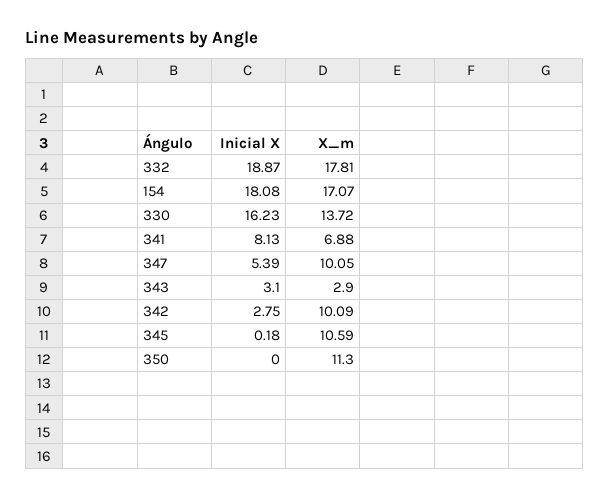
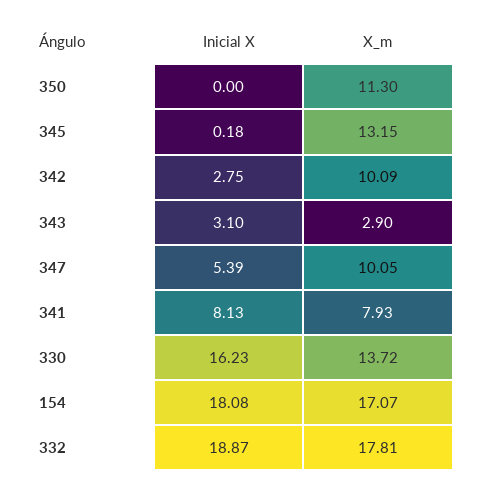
  {
    "Inicial X": {
      "332": 18.87,
      "154": 18.08,
      "330": 16.23,
      "341": 8.13,
      "347": 5.39,
      "343": 3.1,
      "342": 2.75,
      "345": 0.18,
      "350": 0
    },
    "X_m": {
      "332": 17.81,
      "154": 17.07,
      "330": 13.72,
-     "341": 6.88,
+     "341": 7.93,
      "347": 10.05,
      "343": 2.9,
      "342": 10.09,
-     "345": 10.59,
+     "345": 13.15,
      "350": 11.3
    }
  }

